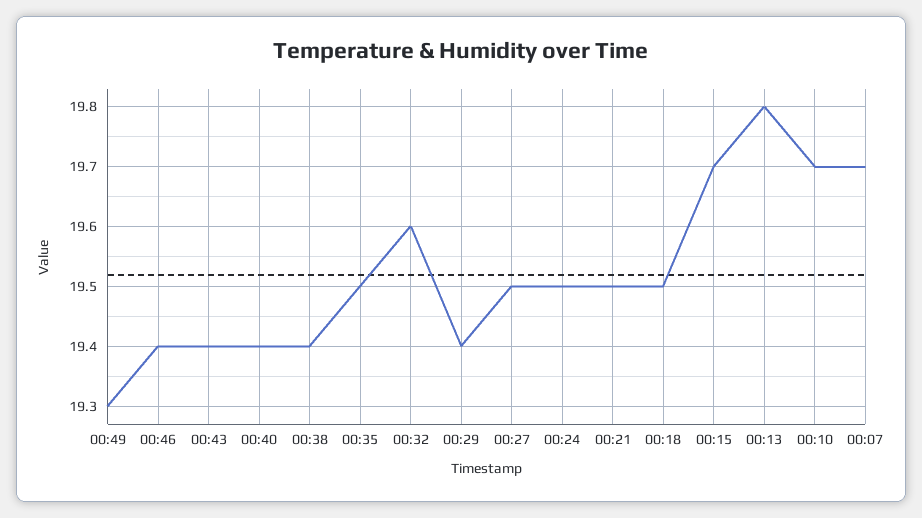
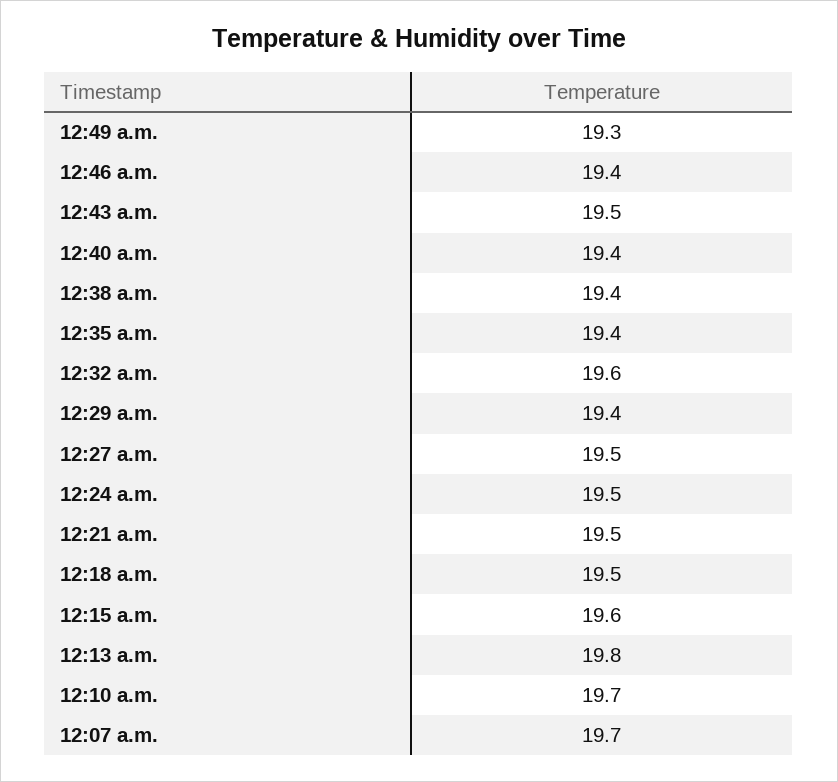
  {
    "00:49": 19.3,
    "00:46": 19.4,
-   "00:43": 19.4,
+   "00:43": 19.5,
    "00:40": 19.4,
    "00:38": 19.4,
-   "00:35": 19.5,
+   "00:35": 19.4,
    "00:32": 19.6,
    "00:29": 19.4,
    "00:27": 19.5,
    "00:24": 19.5,
    "00:21": 19.5,
    "00:18": 19.5,
-   "00:15": 19.7,
+   "00:15": 19.6,
    "00:13": 19.8,
    "00:10": 19.7,
    "00:07": 19.7
  }

